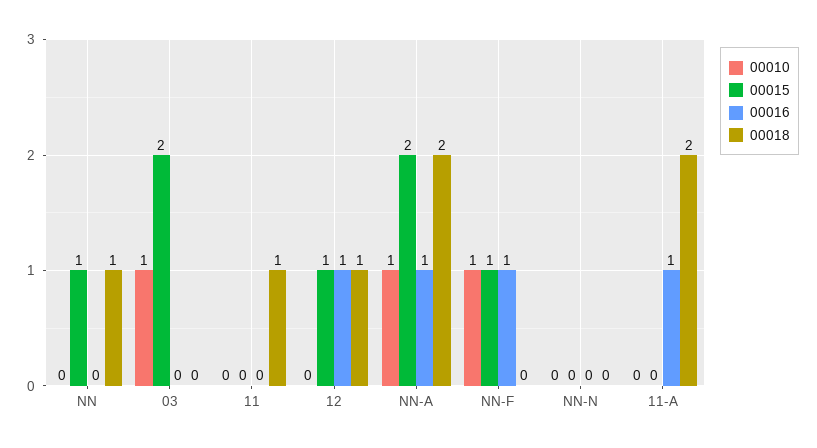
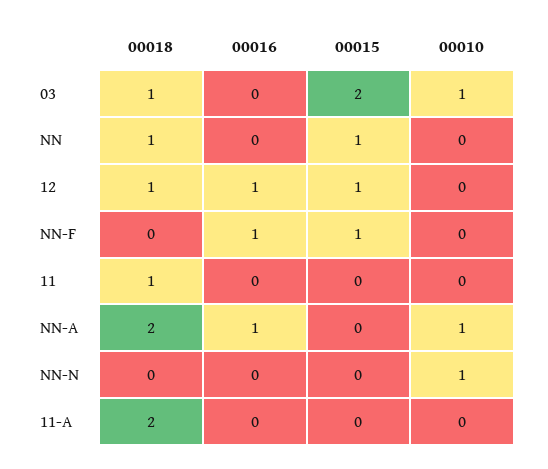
  {
    "00010": {
      "NN": 0,
      "03": 1,
      "11": 0,
      "12": 0,
      "NN-A": 1,
-     "NN-F": 1,
+     "NN-F": 0,
-     "NN-N": 0,
+     "NN-N": 1,
      "11-A": 0
    },
    "00015": {
      "NN": 1,
      "03": 2,
      "11": 0,
      "12": 1,
-     "NN-A": 2,
+     "NN-A": 0,
      "NN-F": 1,
      "NN-N": 0,
      "11-A": 0
    },
    "00016": {
      "NN": 0,
      "03": 0,
      "11": 0,
      "12": 1,
      "NN-A": 1,
      "NN-F": 1,
      "NN-N": 0,
-     "11-A": 1
+     "11-A": 0
    },
    "00018": {
      "NN": 1,
-     "03": 0,
+     "03": 1,
      "11": 1,
      "12": 1,
      "NN-A": 2,
      "NN-F": 0,
      "NN-N": 0,
      "11-A": 2
    }
  }

